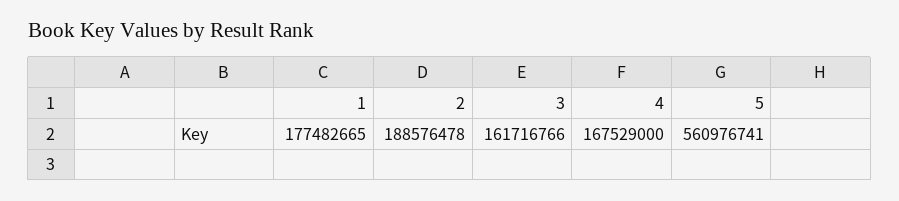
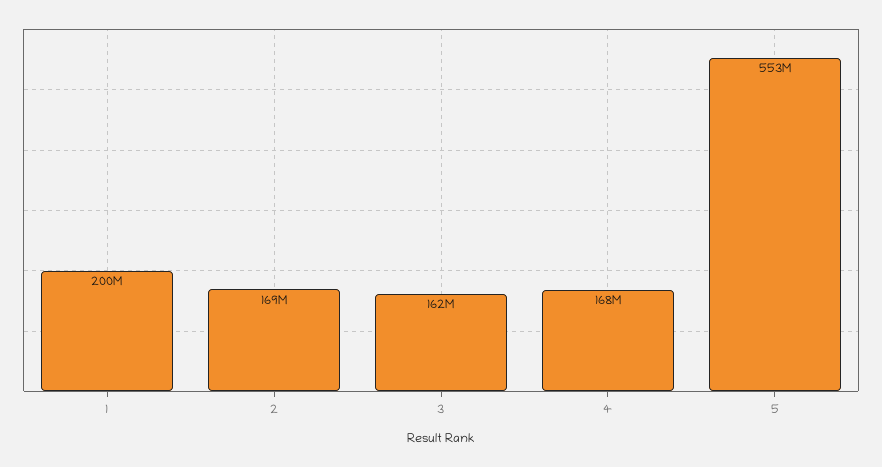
  {
-   "1": 177482665,
+   "1": 200000000,
-   "2": 188576478,
+   "2": 169000000,
    "3": 161716766,
    "4": 167529000,
-   "5": 560976741
+   "5": 553000000
  }

